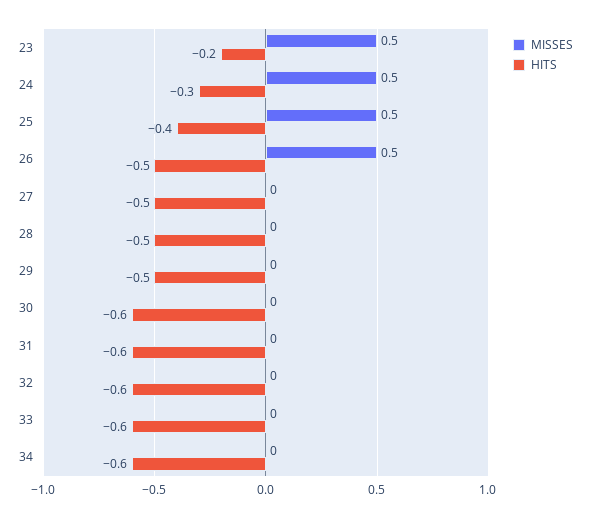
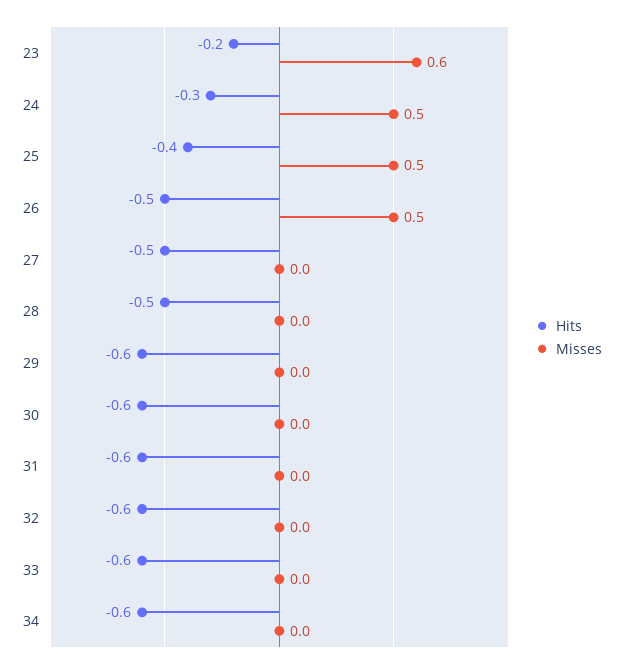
  {
    "MISSES": {
-     "23": 0.5,
+     "23": 0.6,
      "24": 0.5,
      "25": 0.5,
      "26": 0.5,
      "27": 0,
      "28": 0,
      "29": 0,
      "30": 0,
      "31": 0,
      "32": 0,
      "33": 0,
      "34": 0
    },
    "HITS": {
      "23": -0.2,
      "24": -0.3,
      "25": -0.4,
      "26": -0.5,
      "27": -0.5,
      "28": -0.5,
-     "29": -0.5,
+     "29": -0.6,
      "30": -0.6,
      "31": -0.6,
      "32": -0.6,
      "33": -0.6,
      "34": -0.6
    }
  }

